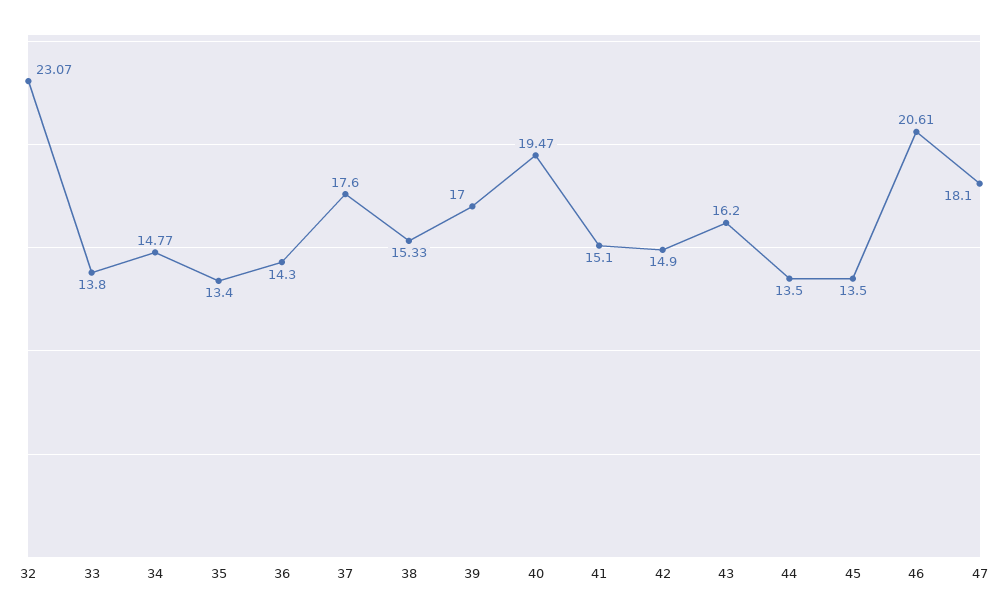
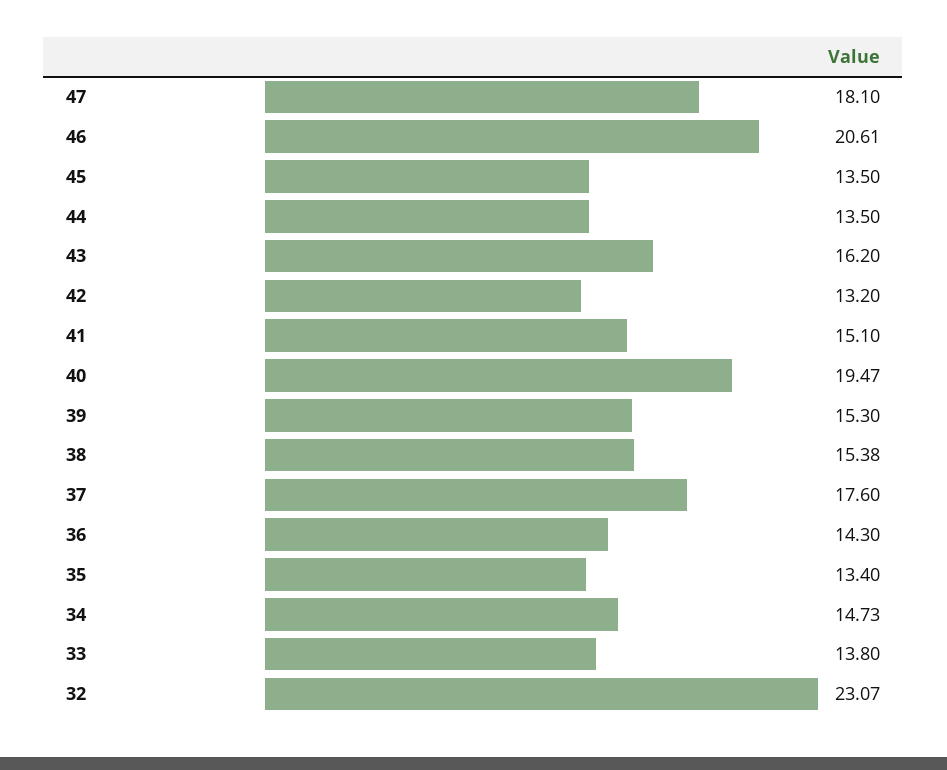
  {
    "32": 23.07,
    "33": 13.8,
-   "34": 14.77,
+   "34": 14.73,
    "35": 13.4,
    "36": 14.3,
    "37": 17.6,
-   "38": 15.33,
+   "38": 15.38,
-   "39": 17,
+   "39": 15.3,
    "40": 19.47,
    "41": 15.1,
-   "42": 14.9,
+   "42": 13.2,
    "43": 16.2,
    "44": 13.5,
    "45": 13.5,
    "46": 20.61,
    "47": 18.1
  }

